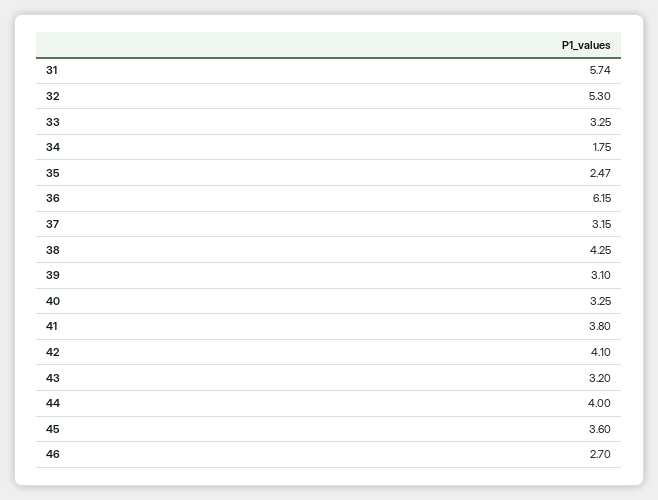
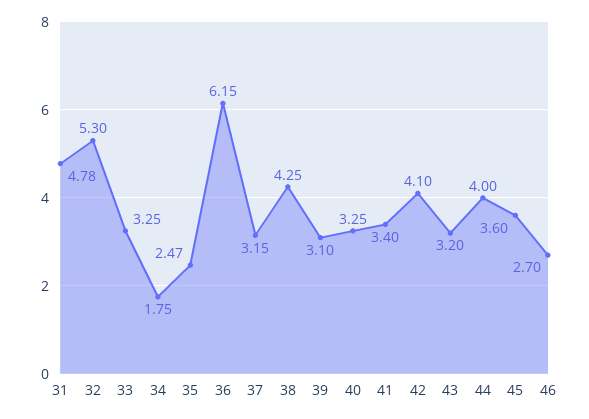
  {
-   "31": 5.74,
+   "31": 4.78,
    "32": 5.3,
    "33": 3.25,
    "34": 1.75,
    "35": 2.47,
    "36": 6.15,
    "37": 3.15,
    "38": 4.25,
    "39": 3.1,
    "40": 3.25,
-   "41": 3.8,
+   "41": 3.4,
    "42": 4.1,
    "43": 3.2,
    "44": 4,
    "45": 3.6,
    "46": 2.7
  }

